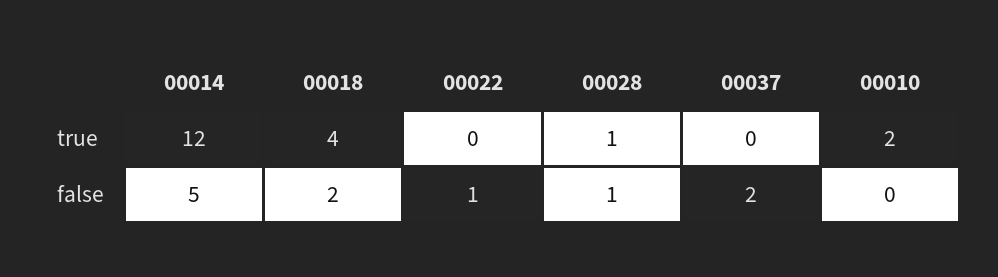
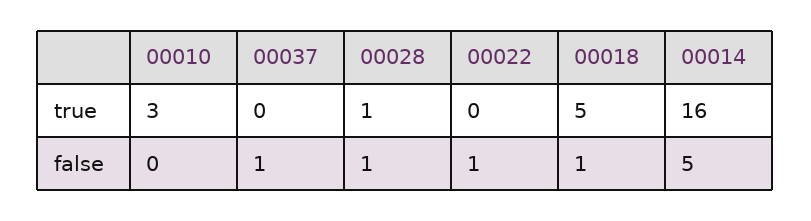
  {
    "00014": {
-     "true": 12,
+     "true": 16,
      "false": 5
    },
    "00018": {
-     "true": 4,
+     "true": 5,
-     "false": 2
+     "false": 1
    },
    "00022": {
      "true": 0,
      "false": 1
    },
    "00028": {
      "true": 1,
      "false": 1
    },
    "00037": {
      "true": 0,
-     "false": 2
+     "false": 1
    },
    "00010": {
-     "true": 2,
+     "true": 3,
      "false": 0
    }
  }

